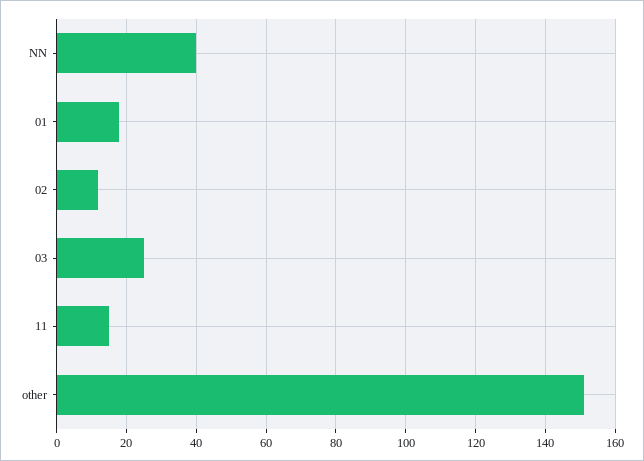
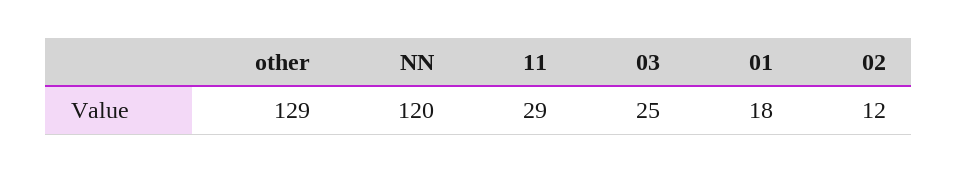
  {
-   "NN": 40,
+   "NN": 120,
    "01": 18,
    "02": 12,
    "03": 25,
-   "11": 15,
+   "11": 29,
-   "other": 150
+   "other": 129
  }

